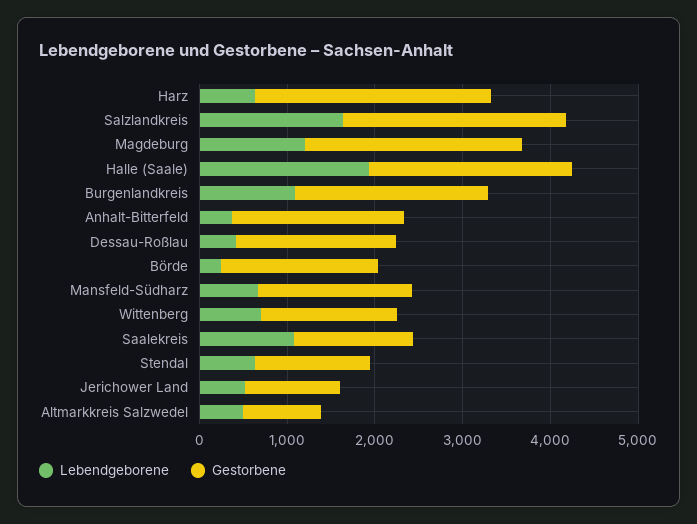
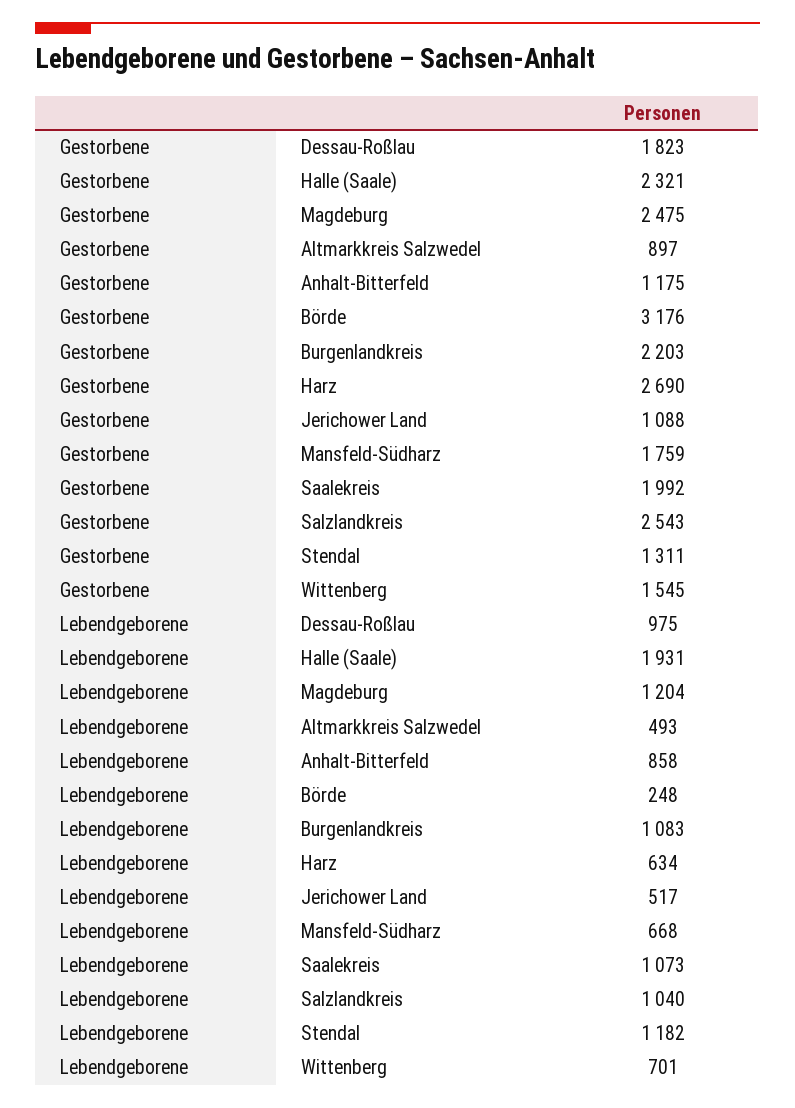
  {
    "Lebendgeborene": {
      "Harz": 634,
-     "Salzlandkreis": 1600,
+     "Salzlandkreis": 1040,
      "Magdeburg": 1204,
      "Halle (Saale)": 1931,
      "Burgenlandkreis": 1083,
-     "Anhalt-Bitterfeld": 400,
+     "Anhalt-Bitterfeld": 858,
-     "Dessau-Roßlau": 400,
+     "Dessau-Roßlau": 975,
      "Börde": 248,
      "Mansfeld-Südharz": 668,
      "Wittenberg": 701,
      "Saalekreis": 1073,
-     "Stendal": 600,
+     "Stendal": 1182,
      "Jerichower Land": 517,
      "Altmarkkreis Salzwedel": 493
    },
    "Gestorbene": {
      "Harz": 2690,
      "Salzlandkreis": 2543,
      "Magdeburg": 2475,
      "Halle (Saale)": 2321,
      "Burgenlandkreis": 2203,
-     "Anhalt-Bitterfeld": 2000,
+     "Anhalt-Bitterfeld": 1175,
      "Dessau-Roßlau": 1823,
-     "Börde": 1800,
+     "Börde": 3176,
      "Mansfeld-Südharz": 1759,
      "Wittenberg": 1545,
-     "Saalekreis": 1400,
+     "Saalekreis": 1992,
      "Stendal": 1311,
      "Jerichower Land": 1088,
      "Altmarkkreis Salzwedel": 897
    }
  }

